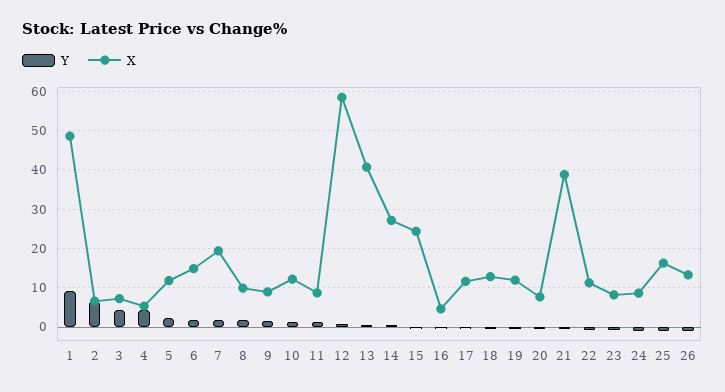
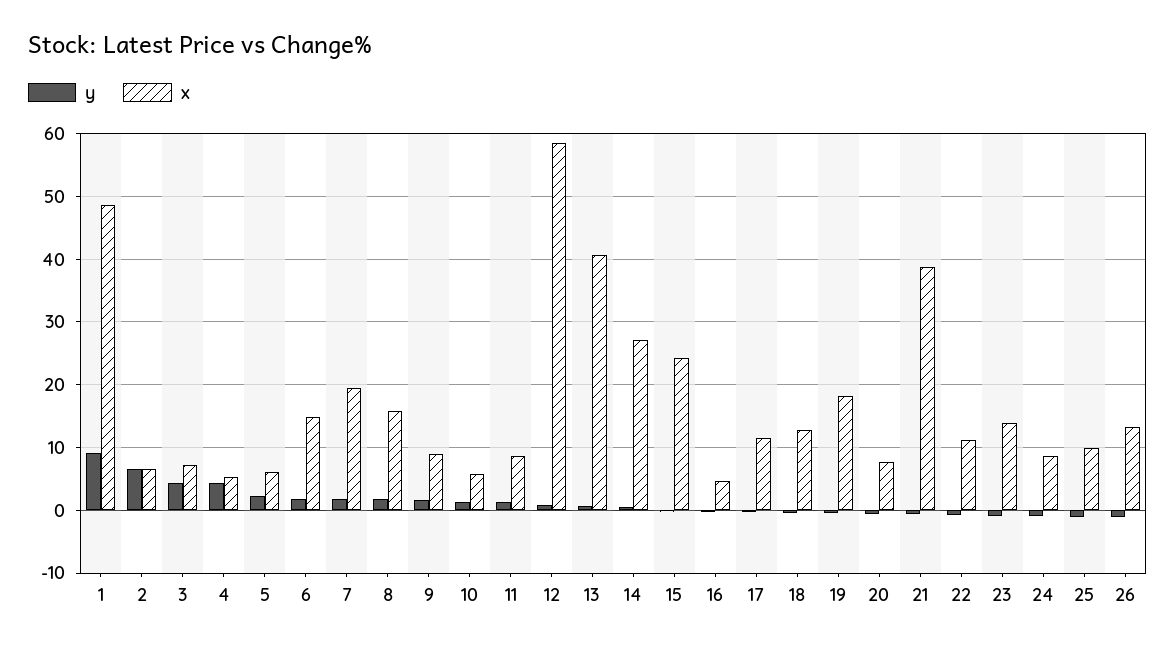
  {
    "Y": {
      "1": 9,
      "2": 7,
      "3": 4,
      "4": 4,
      "5": 2,
      "6": 2,
      "7": 2,
      "8": 2,
      "9": 2,
      "10": 1,
      "11": 1,
      "12": 1,
      "13": 1,
      "14": 1,
      "15": 0,
      "16": 0,
      "17": 0,
      "18": 0,
      "19": -1,
      "20": -1,
      "21": -1,
      "22": -1,
      "23": -1,
      "24": -1,
      "25": -1,
      "26": -1
    },
    "X": {
      "1": 49,
      "2": 7,
      "3": 7,
      "4": 5,
-     "5": 12,
+     "5": 6,
      "6": 15,
      "7": 19,
-     "8": 10,
+     "8": 16,
      "9": 9,
-     "10": 12,
+     "10": 6,
      "11": 9,
      "12": 59,
      "13": 41,
      "14": 27,
      "15": 24,
      "16": 5,
      "17": 12,
      "18": 13,
-     "19": 12,
+     "19": 18,
      "20": 8,
      "21": 39,
      "22": 11,
-     "23": 8,
+     "23": 14,
      "24": 9,
-     "25": 16,
+     "25": 10,
      "26": 13
    }
  }

